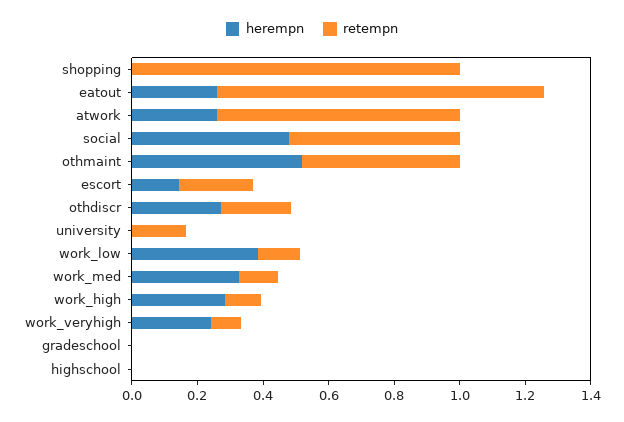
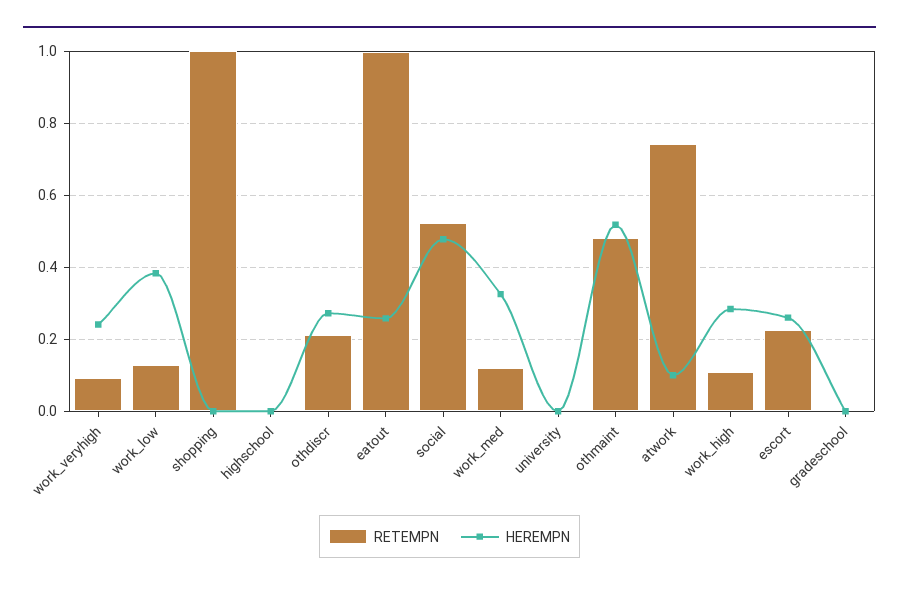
  {
    "herempn": {
      "shopping": 0,
      "eatout": 0.26,
-     "atwork": 0.25,
+     "atwork": 0.1,
      "social": 0.48,
      "othmaint": 0.52,
-     "escort": 0.15,
+     "escort": 0.26,
      "othdiscr": 0.28,
      "university": 0,
      "work_low": 0.38,
      "work_med": 0.32,
      "work_high": 0.28,
      "work_veryhigh": 0.24,
      "gradeschool": 0,
      "highschool": 0
    },
    "retempn": {
      "shopping": 1,
      "eatout": 1,
      "atwork": 0.74,
      "social": 0.52,
      "othmaint": 0.48,
      "escort": 0.22,
      "othdiscr": 0.22,
-     "university": 0.15,
+     "university": 0,
      "work_low": 0.12,
      "work_med": 0.12,
      "work_high": 0.12,
      "work_veryhigh": 0.1,
      "gradeschool": 0,
      "highschool": 0
    }
  }

